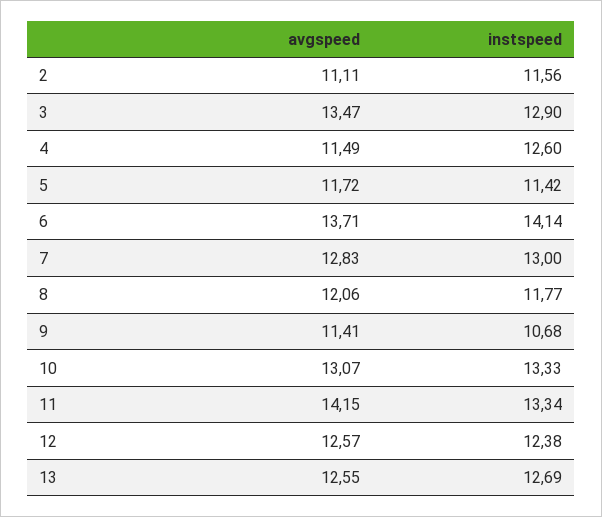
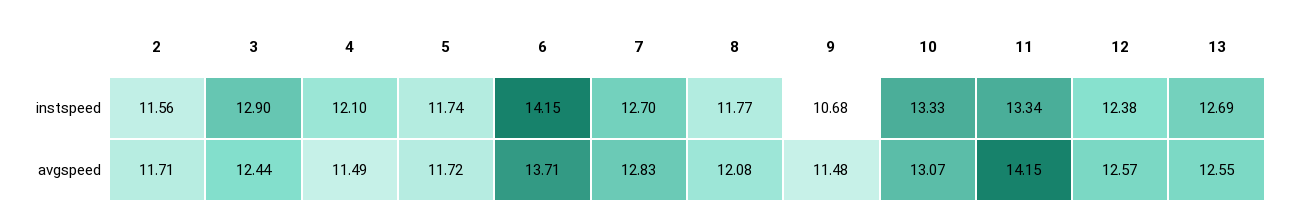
  {
    "avgspeed": {
-     "2": 11.11,
+     "2": 11.71,
-     "3": 13.47,
+     "3": 12.44,
      "4": 11.49,
      "5": 11.72,
      "6": 13.71,
      "7": 12.83,
-     "8": 12.06,
+     "8": 12.08,
-     "9": 11.41,
+     "9": 11.48,
      "10": 13.07,
      "11": 14.15,
      "12": 12.57,
      "13": 12.55
    },
    "instspeed": {
      "2": 11.56,
      "3": 12.9,
-     "4": 12.6,
+     "4": 12.1,
-     "5": 11.42,
+     "5": 11.74,
-     "6": 14.14,
+     "6": 14.15,
-     "7": 13,
+     "7": 12.7,
      "8": 11.77,
      "9": 10.68,
      "10": 13.33,
      "11": 13.34,
      "12": 12.38,
      "13": 12.69
    }
  }

